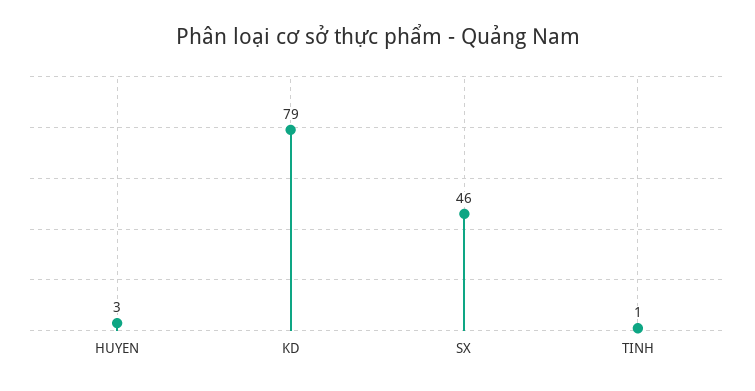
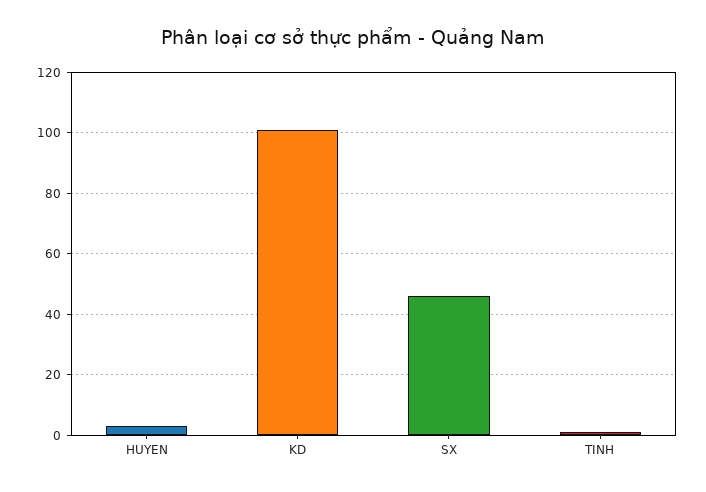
  {
    "HUYEN": 3,
-   "KD": 79,
+   "KD": 100,
    "SX": 46,
    "TINH": 1
  }

